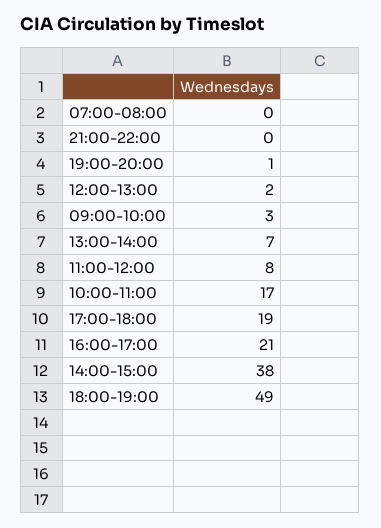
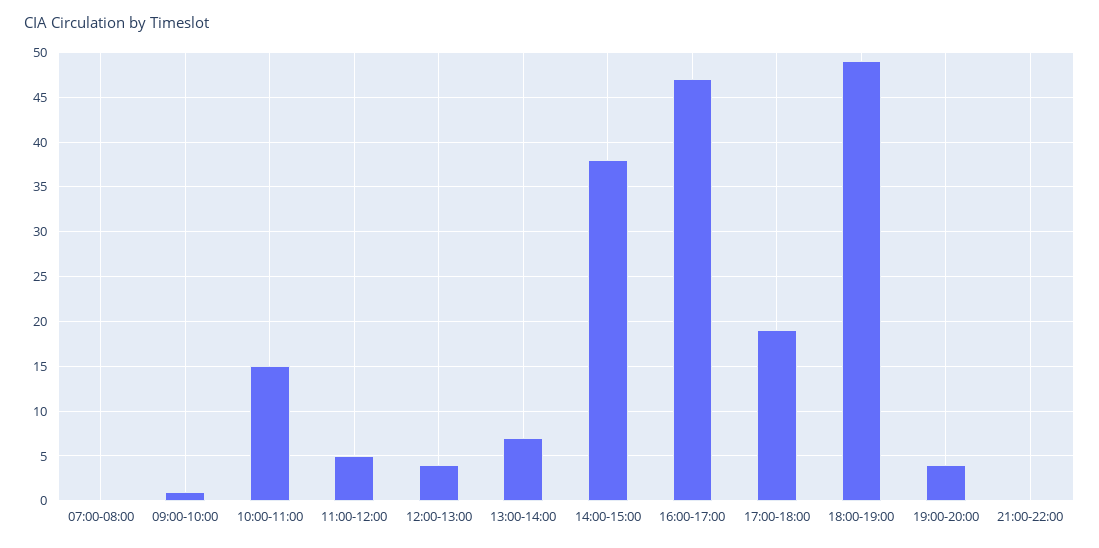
  {
    "07:00-08:00": 0,
    "21:00-22:00": 0,
-   "19:00-20:00": 1,
+   "19:00-20:00": 4,
-   "12:00-13:00": 2,
+   "12:00-13:00": 4,
-   "09:00-10:00": 3,
+   "09:00-10:00": 1,
    "13:00-14:00": 7,
-   "11:00-12:00": 8,
+   "11:00-12:00": 5,
-   "10:00-11:00": 17,
+   "10:00-11:00": 15,
    "17:00-18:00": 19,
-   "16:00-17:00": 21,
+   "16:00-17:00": 47,
    "14:00-15:00": 38,
    "18:00-19:00": 49
  }

